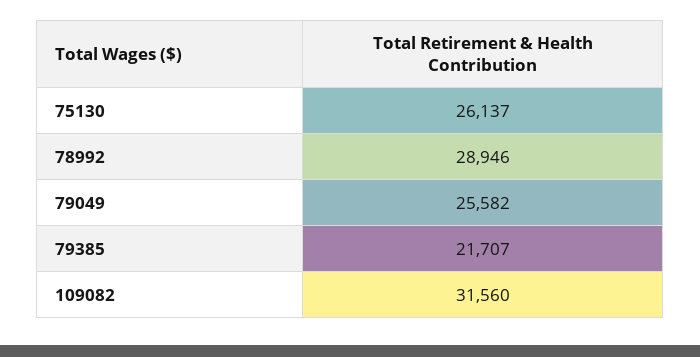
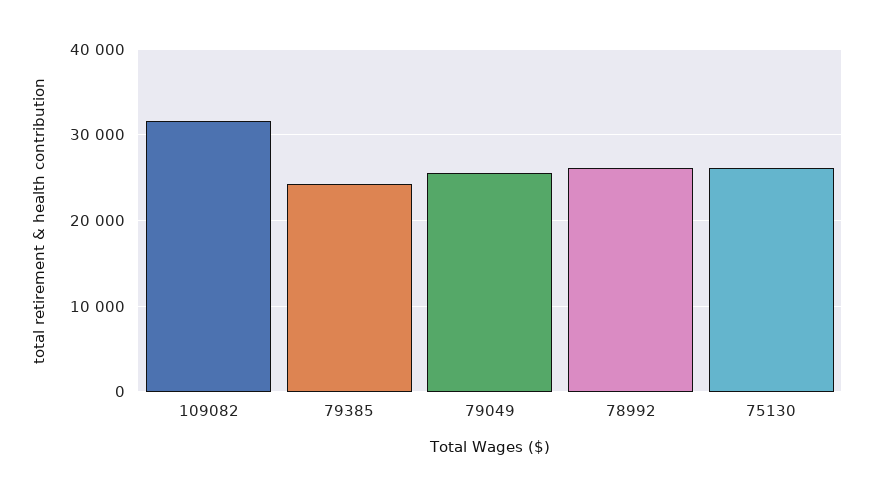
  {
    "75130": 26137,
-   "78992": 28946,
+   "78992": 26000,
    "79049": 25582,
-   "79385": 21707,
+   "79385": 24000,
    "109082": 31560
  }

